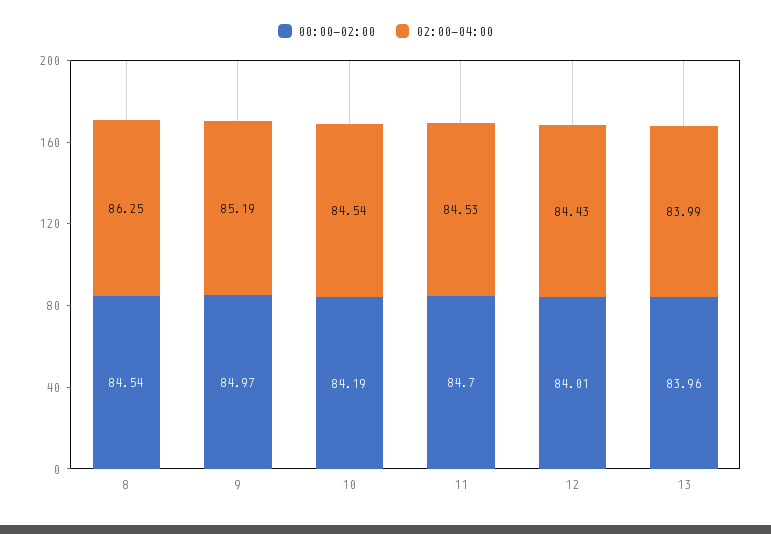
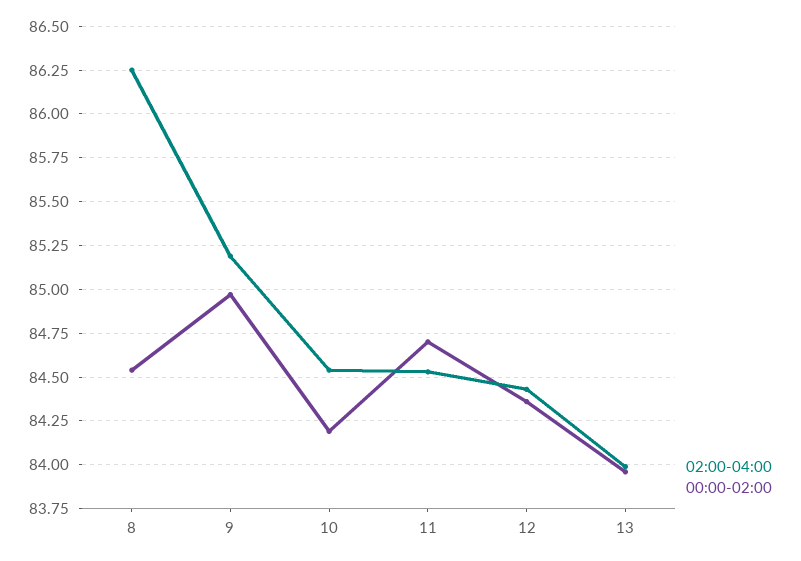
  {
    "00:00-02:00": {
      "8": 84.54,
      "9": 84.97,
      "10": 84.19,
      "11": 84.7,
-     "12": 84.01,
+     "12": 84.35,
      "13": 83.96
    },
    "02:00-04:00": {
      "8": 86.25,
      "9": 85.19,
      "10": 84.54,
      "11": 84.53,
      "12": 84.43,
      "13": 83.99
    }
  }

